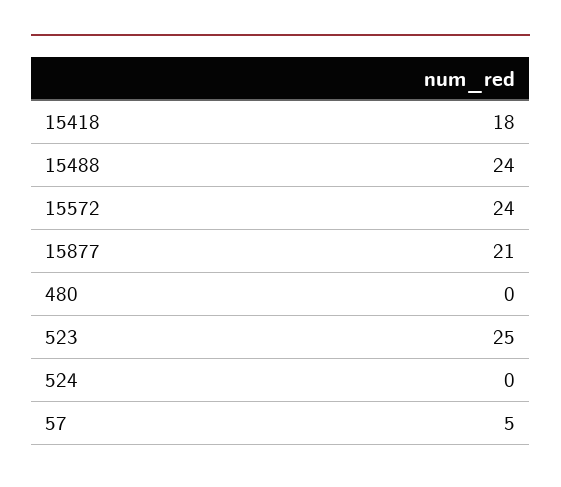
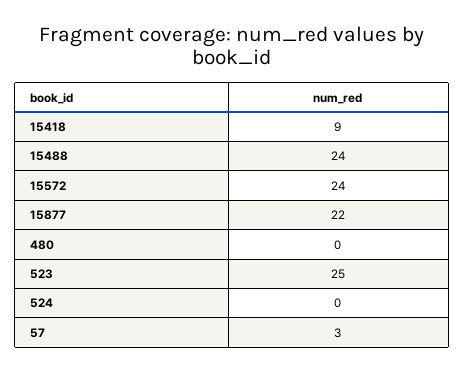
  {
-   "15418": 18,
+   "15418": 9,
    "15488": 24,
    "15572": 24,
-   "15877": 21,
+   "15877": 22,
    "480": 0,
    "523": 25,
    "524": 0,
-   "57": 5
+   "57": 3
  }

